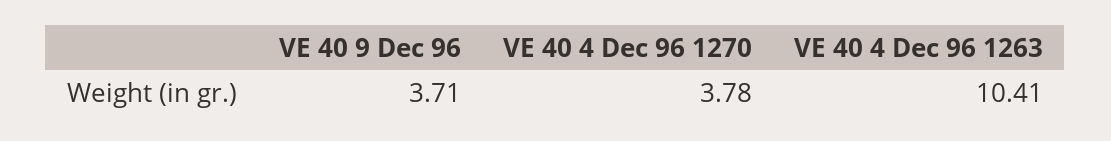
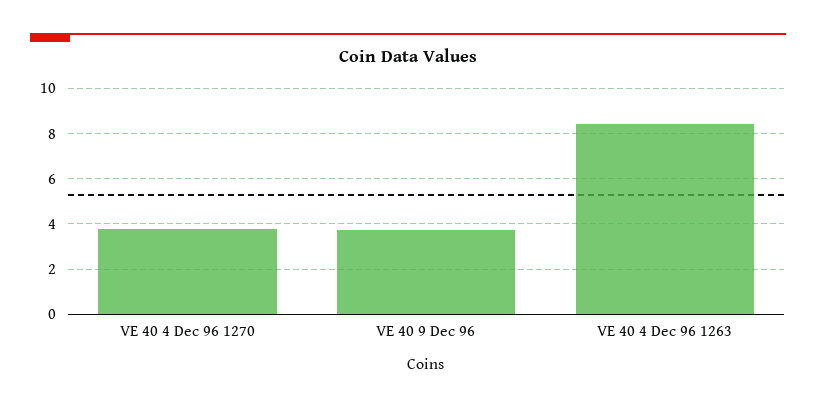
  {
    "VE 40 9 Dec 96": 3.71,
    "VE 40 4 Dec 96 1270": 3.78,
-   "VE 40 4 Dec 96 1263": 10.41
+   "VE 40 4 Dec 96 1263": 8.5
  }

